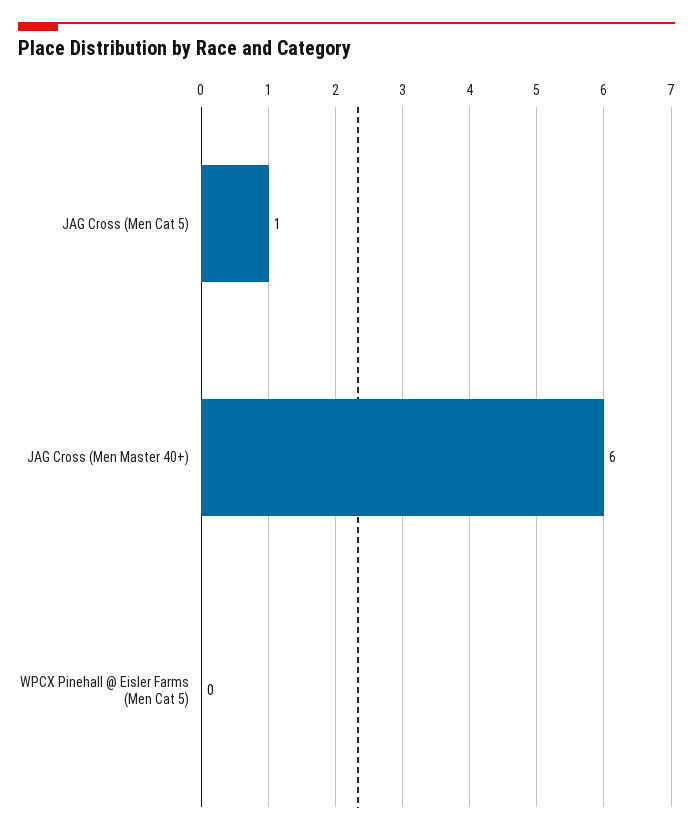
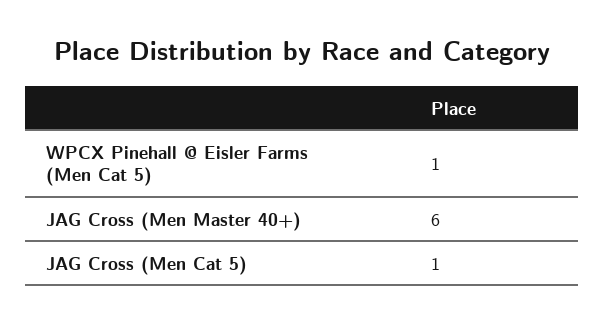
  {
    "JAG Cross (Men Cat 5)": 1,
    "JAG Cross (Men Master 40+)": 6,
-   "WPCX Pinehall @ Eisler Farms (Men Cat 5)": 0
+   "WPCX Pinehall @ Eisler Farms (Men Cat 5)": 1
  }

